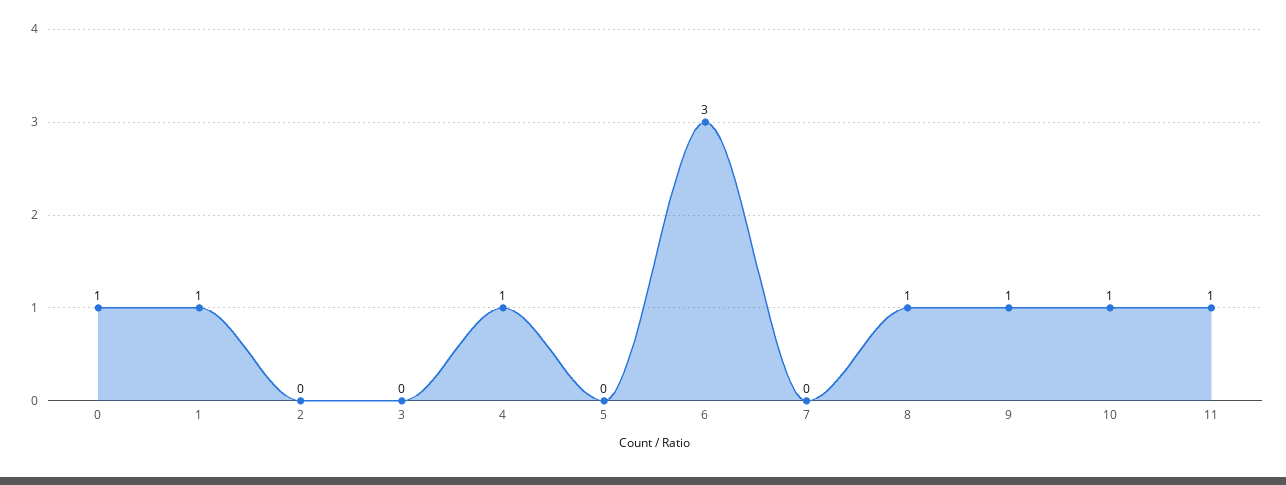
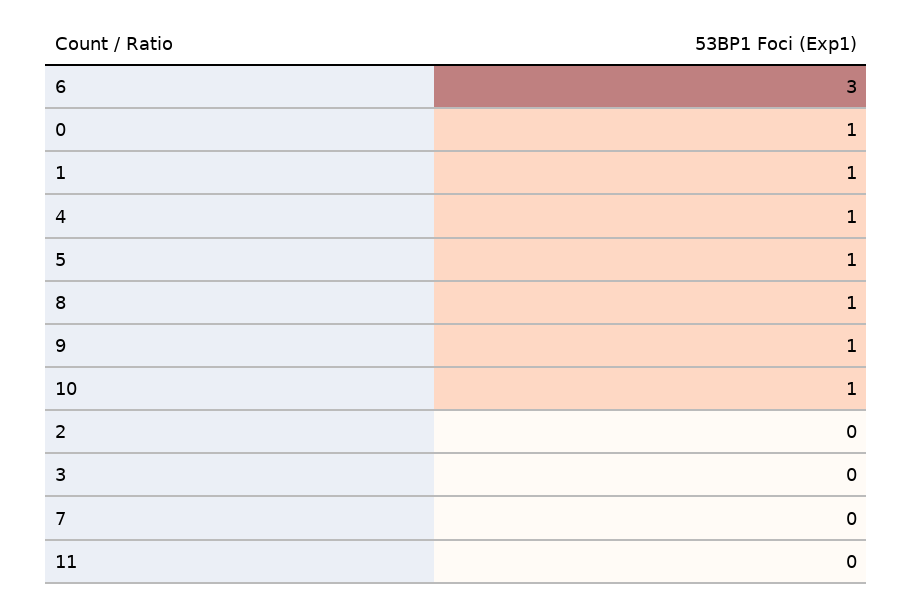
  {
    "0": 1,
    "1": 1,
    "2": 0,
    "3": 0,
    "4": 1,
-   "5": 0,
+   "5": 1,
    "6": 3,
    "7": 0,
    "8": 1,
    "9": 1,
    "10": 1,
-   "11": 1
+   "11": 0
  }

